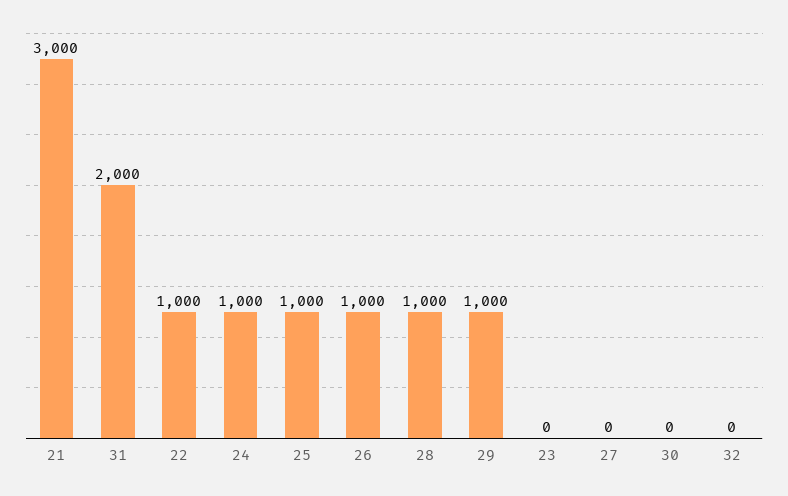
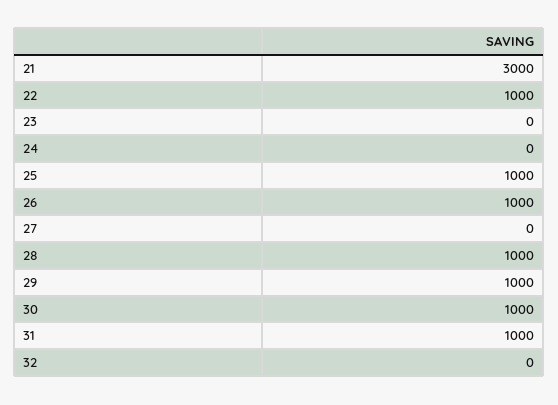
  {
    "21": 3000,
-   "31": 2000,
+   "31": 1000,
    "22": 1000,
-   "24": 1000,
+   "24": 0,
    "25": 1000,
    "26": 1000,
    "28": 1000,
    "29": 1000,
    "23": 0,
    "27": 0,
-   "30": 0,
+   "30": 1000,
    "32": 0
  }

